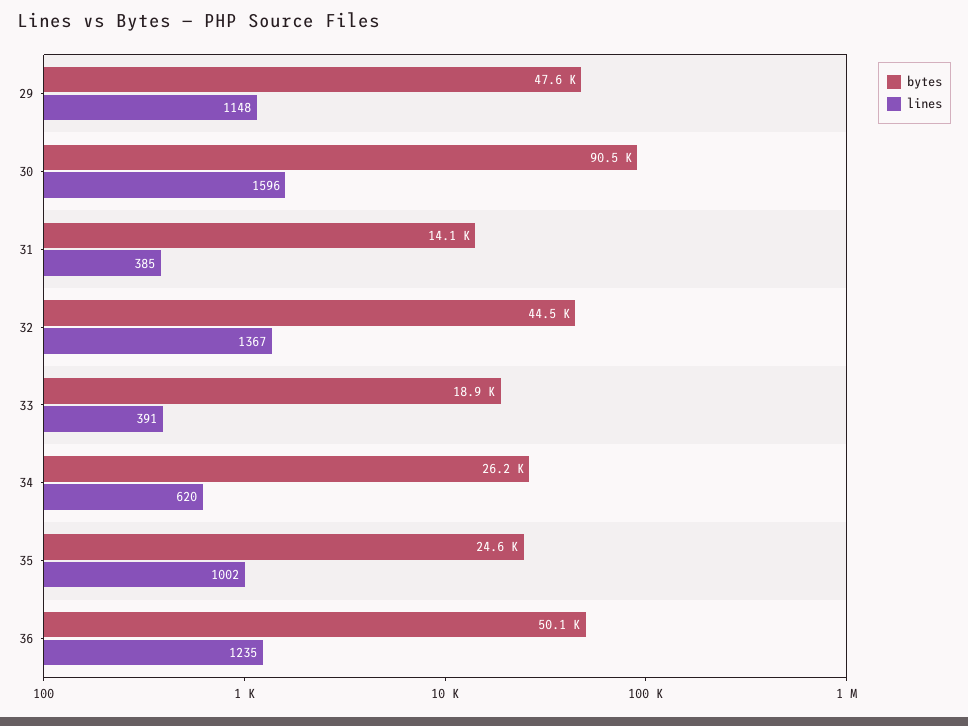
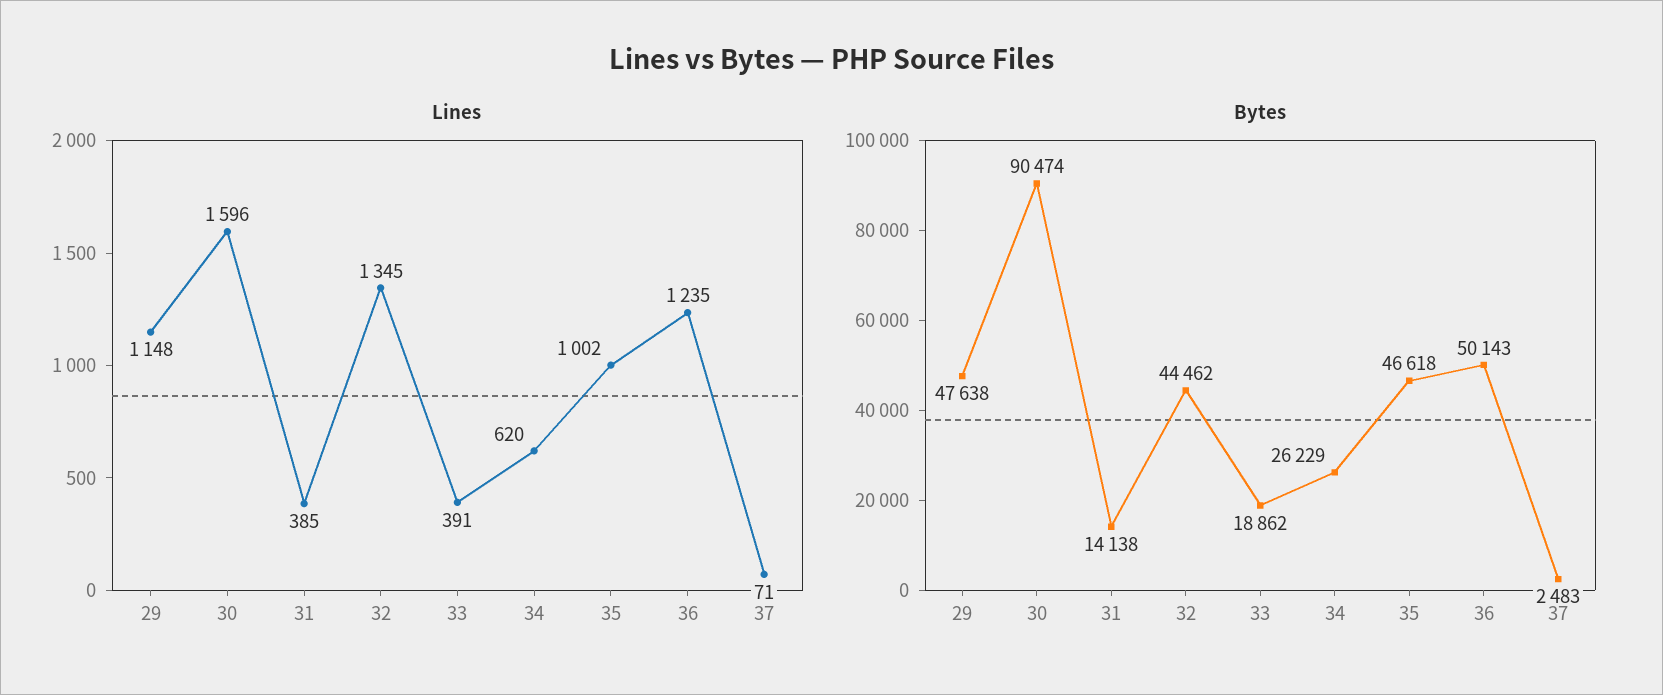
  {
    "bytes": {
      "29": 47638,
      "30": 90474,
      "31": 14138,
      "32": 44462,
      "33": 18862,
      "34": 26229,
-     "35": 24600,
+     "35": 46618,
-     "36": 50143
+     "36": 50143,
+     "37": 2483
    },
    "lines": {
      "29": 1148,
      "30": 1596,
      "31": 385,
-     "32": 1367,
+     "32": 1345,
      "33": 391,
      "34": 620,
      "35": 1002,
-     "36": 1235
+     "36": 1235,
+     "37": 71
    }
  }

